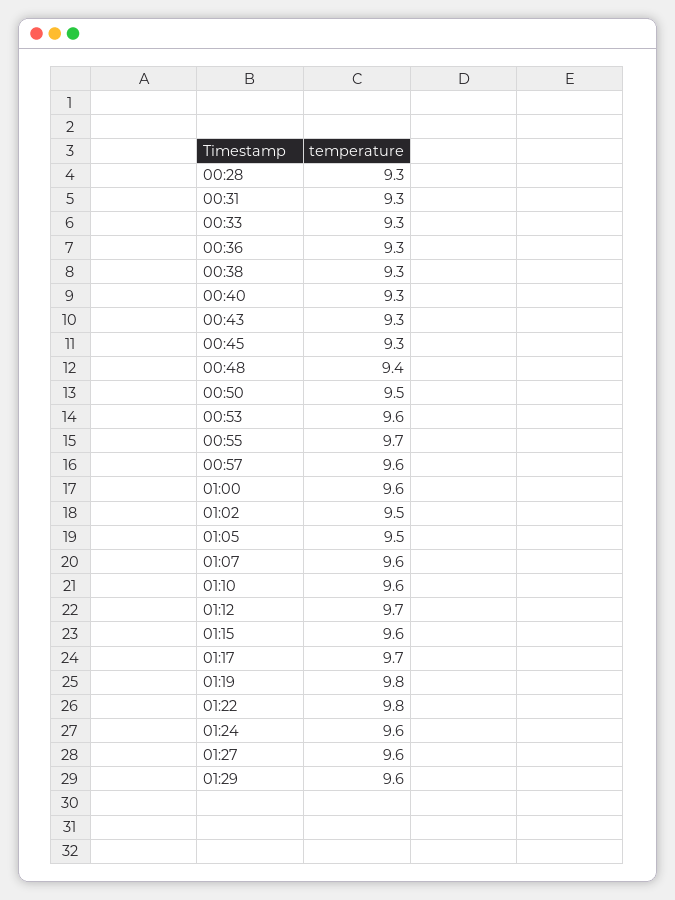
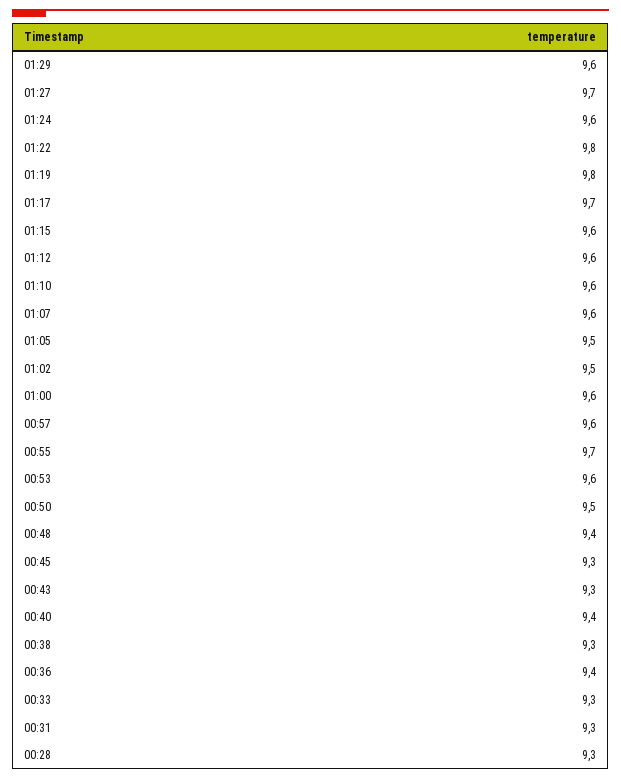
  {
    "00:28": 9.3,
    "00:31": 9.3,
    "00:33": 9.3,
-   "00:36": 9.3,
+   "00:36": 9.4,
    "00:38": 9.3,
-   "00:40": 9.3,
+   "00:40": 9.4,
    "00:43": 9.3,
    "00:45": 9.3,
    "00:48": 9.4,
    "00:50": 9.5,
    "00:53": 9.6,
    "00:55": 9.7,
    "00:57": 9.6,
    "01:00": 9.6,
    "01:02": 9.5,
    "01:05": 9.5,
    "01:07": 9.6,
    "01:10": 9.6,
-   "01:12": 9.7,
+   "01:12": 9.6,
    "01:15": 9.6,
    "01:17": 9.7,
    "01:19": 9.8,
    "01:22": 9.8,
    "01:24": 9.6,
-   "01:27": 9.6,
+   "01:27": 9.7,
    "01:29": 9.6
  }

